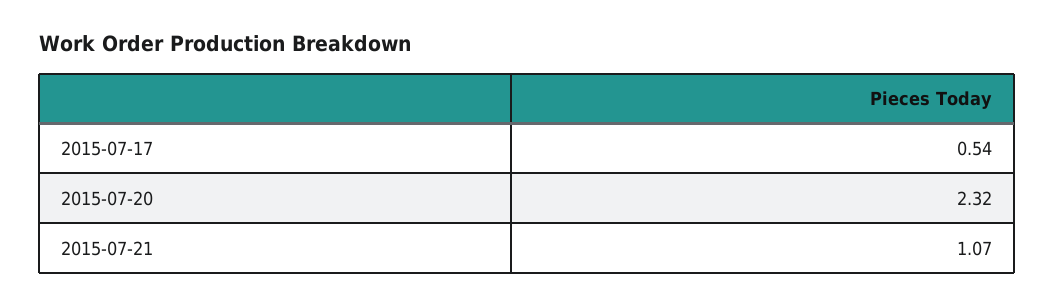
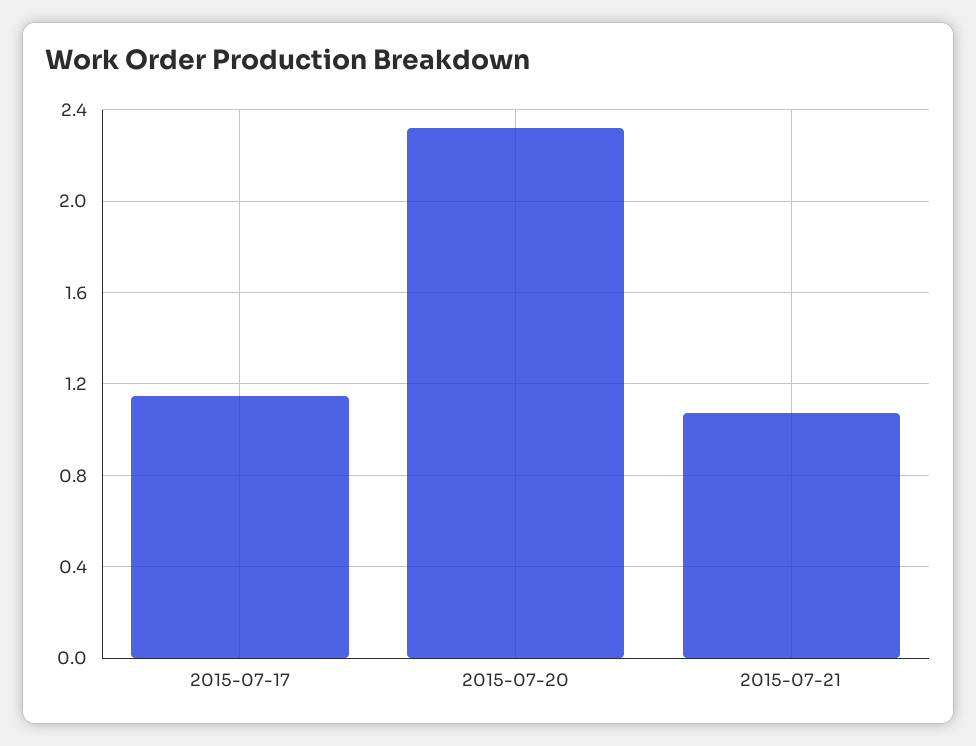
  {
-   "2015-07-17": 0.54,
+   "2015-07-17": 1.15,
    "2015-07-20": 2.32,
    "2015-07-21": 1.07
  }

